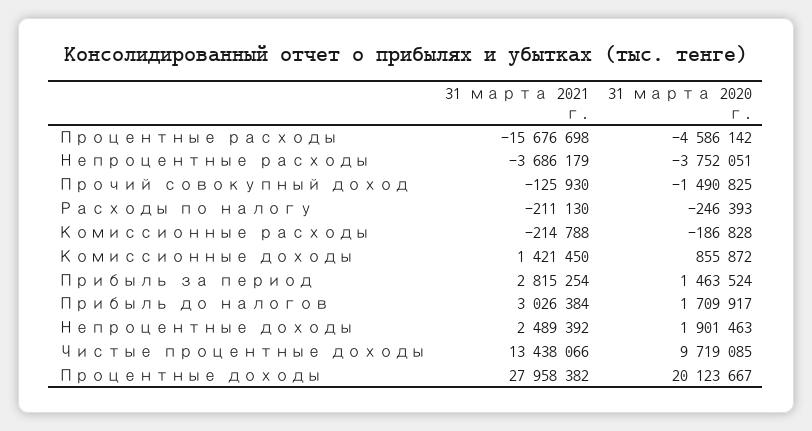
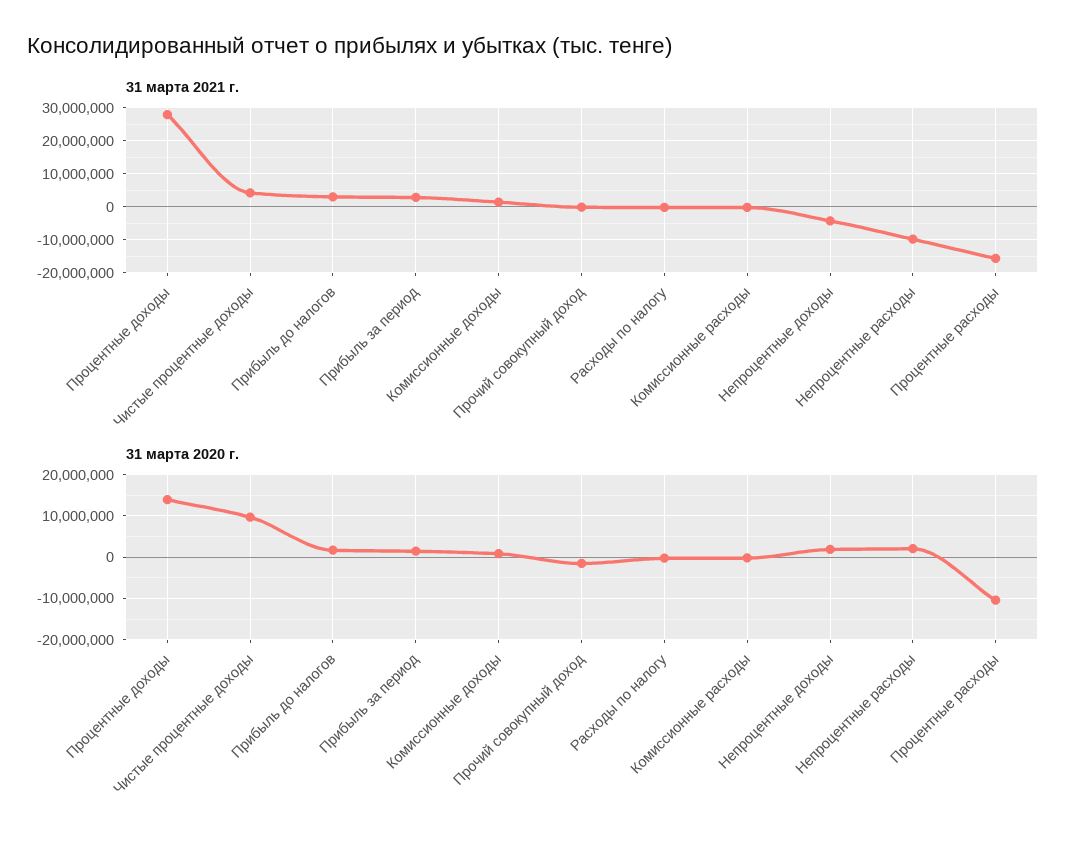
  {
    "31 марта 2021 г.": {
      "Процентные расходы": -15676698,
-     "Непроцентные расходы": -3686179,
+     "Непроцентные расходы": -10000000,
      "Прочий совокупный доход": -125930,
      "Расходы по налогу": -211130,
      "Комиссионные расходы": -214788,
      "Комиссионные доходы": 1421450,
      "Прибыль за период": 2815254,
      "Прибыль до налогов": 3026384,
-     "Непроцентные доходы": 2489392,
+     "Непроцентные доходы": -4000000,
-     "Чистые процентные доходы": 13438066,
+     "Чистые процентные доходы": 4000000,
      "Процентные доходы": 27958382
    },
    "31 марта 2020 г.": {
-     "Процентные расходы": -4586142,
+     "Процентные расходы": -10000000,
-     "Непроцентные расходы": -3752051,
+     "Непроцентные расходы": 2000000,
      "Прочий совокупный доход": -1490825,
      "Расходы по налогу": -246393,
      "Комиссионные расходы": -186828,
      "Комиссионные доходы": 855872,
      "Прибыль за период": 1463524,
      "Прибыль до налогов": 1709917,
      "Непроцентные доходы": 1901463,
      "Чистые процентные доходы": 9719085,
-     "Процентные доходы": 20123667
+     "Процентные доходы": 14000000
    }
  }

